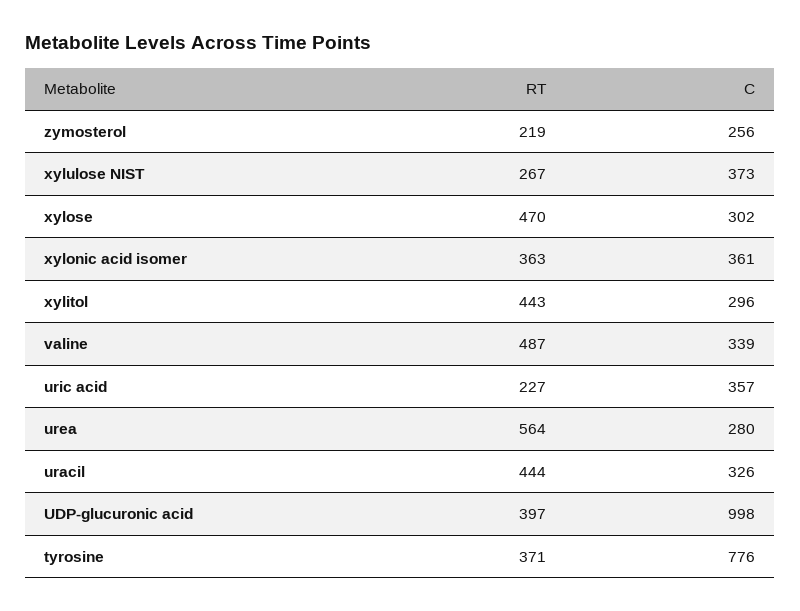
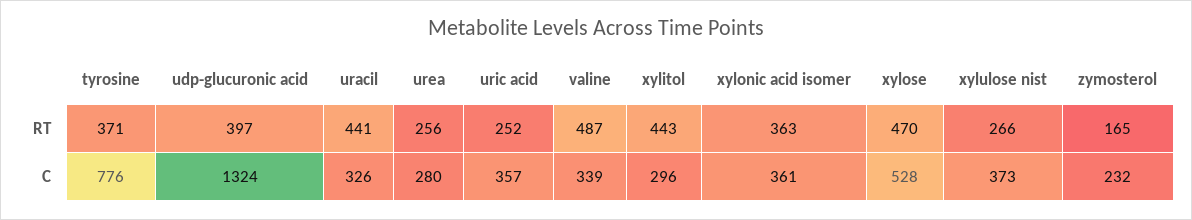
  {
    "RT": {
-     "zymosterol": 219,
+     "zymosterol": 165,
-     "xylulose NIST": 267,
+     "xylulose NIST": 266,
      "xylose": 470,
      "xylonic acid isomer": 363,
      "xylitol": 443,
      "valine": 487,
-     "uric acid": 227,
+     "uric acid": 252,
-     "urea": 564,
+     "urea": 256,
-     "uracil": 444,
+     "uracil": 441,
      "UDP-glucuronic acid": 397,
      "tyrosine": 371
    },
    "C": {
-     "zymosterol": 256,
+     "zymosterol": 232,
      "xylulose NIST": 373,
-     "xylose": 302,
+     "xylose": 528,
      "xylonic acid isomer": 361,
      "xylitol": 296,
      "valine": 339,
      "uric acid": 357,
      "urea": 280,
      "uracil": 326,
-     "UDP-glucuronic acid": 998,
+     "UDP-glucuronic acid": 1324,
      "tyrosine": 776
    }
  }

